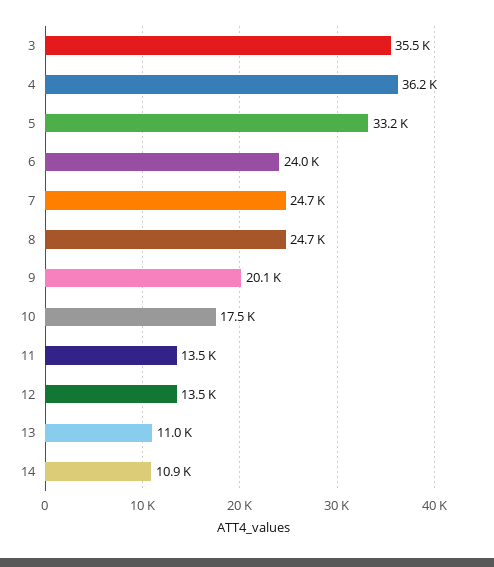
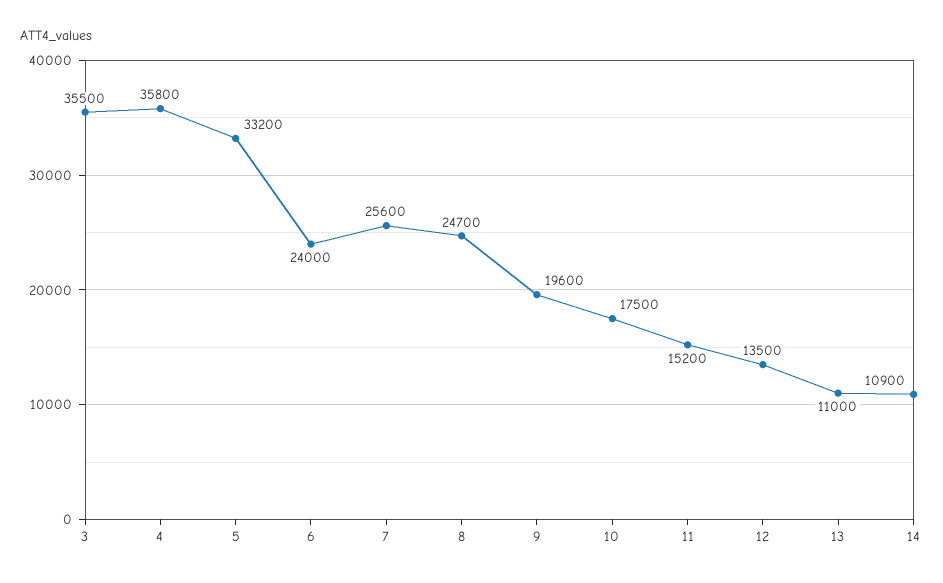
  {
    "3": 35500,
-   "4": 36200,
+   "4": 35800,
    "5": 33200,
    "6": 24000,
-   "7": 24700,
+   "7": 25600,
    "8": 24700,
-   "9": 20100,
+   "9": 19600,
    "10": 17500,
-   "11": 13500,
+   "11": 15200,
    "12": 13500,
    "13": 11000,
    "14": 10900
  }

